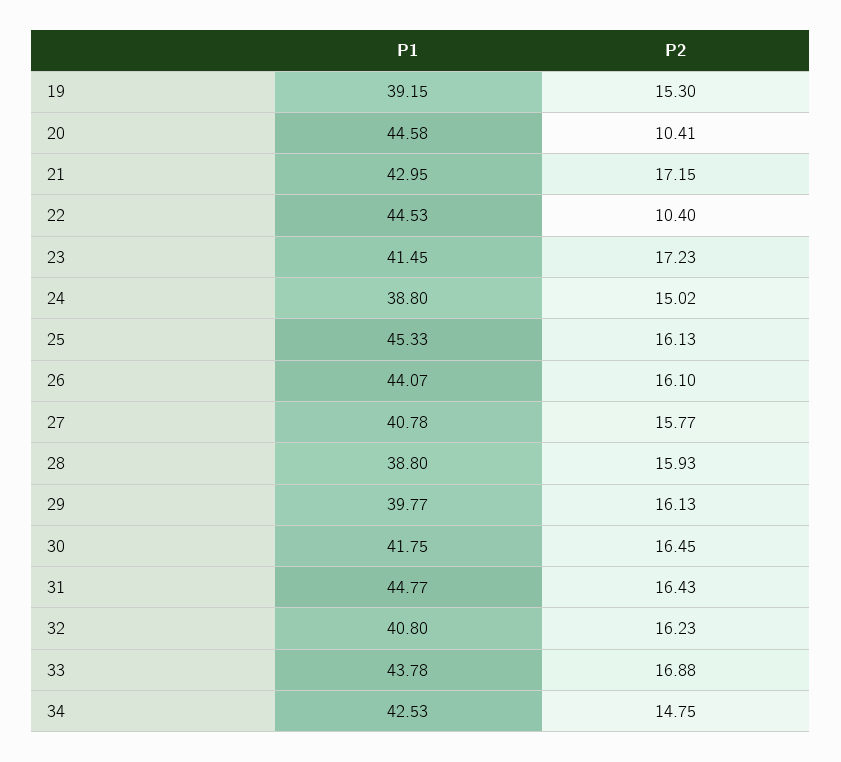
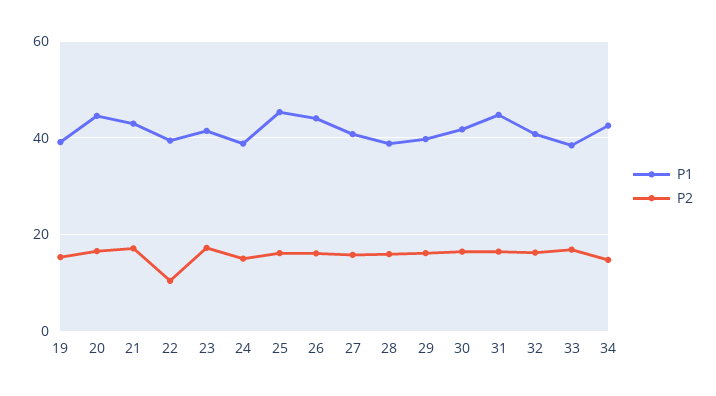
  {
    "P1": {
      "19": 39.15,
      "20": 44.58,
      "21": 42.95,
-     "22": 44.53,
+     "22": 40,
      "23": 41.45,
      "24": 38.8,
      "25": 45.33,
      "26": 44.07,
      "27": 40.78,
      "28": 38.8,
      "29": 39.77,
      "30": 41.75,
      "31": 44.77,
      "32": 40.8,
-     "33": 43.78,
+     "33": 38,
      "34": 42.53
    },
    "P2": {
      "19": 15.3,
-     "20": 10.41,
+     "20": 16,
      "21": 17.15,
      "22": 10.4,
      "23": 17.23,
      "24": 15.02,
      "25": 16.13,
      "26": 16.1,
      "27": 15.77,
      "28": 15.93,
      "29": 16.13,
      "30": 16.45,
      "31": 16.43,
      "32": 16.23,
      "33": 16.88,
      "34": 14.75
    }
  }

